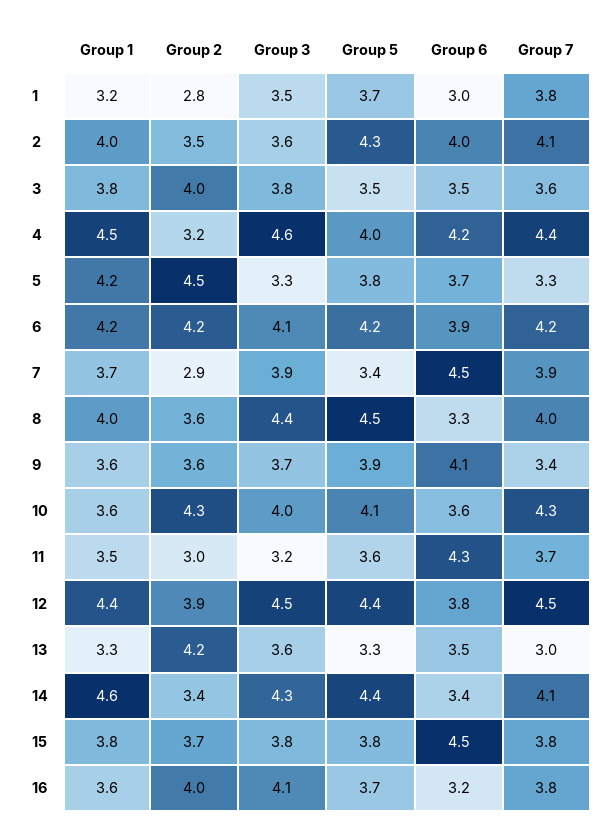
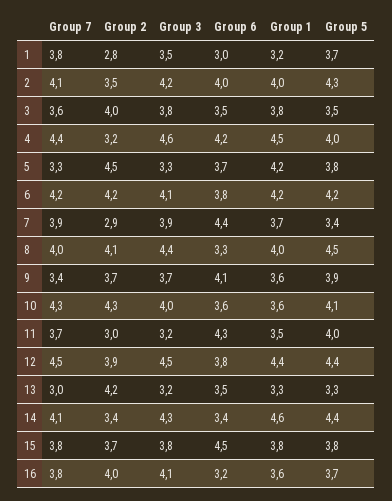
  {
    "Group 1": {
      "1": 3.2,
      "2": 4,
      "3": 3.8,
      "4": 4.5,
      "5": 4.2,
      "6": 4.2,
      "7": 3.7,
      "8": 4,
      "9": 3.6,
      "10": 3.6,
      "11": 3.5,
      "12": 4.4,
      "13": 3.3,
      "14": 4.6,
      "15": 3.8,
      "16": 3.6
    },
    "Group 2": {
      "1": 2.8,
      "2": 3.5,
      "3": 4,
      "4": 3.2,
      "5": 4.5,
      "6": 4.2,
      "7": 2.9,
-     "8": 3.6,
+     "8": 4.1,
-     "9": 3.6,
+     "9": 3.7,
      "10": 4.3,
      "11": 3,
      "12": 3.9,
      "13": 4.2,
      "14": 3.4,
      "15": 3.7,
      "16": 4
    },
    "Group 3": {
      "1": 3.5,
-     "2": 3.6,
+     "2": 4.2,
      "3": 3.8,
      "4": 4.6,
      "5": 3.3,
      "6": 4.1,
      "7": 3.9,
      "8": 4.4,
      "9": 3.7,
      "10": 4,
      "11": 3.2,
      "12": 4.5,
-     "13": 3.6,
+     "13": 3.2,
      "14": 4.3,
      "15": 3.8,
      "16": 4.1
    },
    "Group 5": {
      "1": 3.7,
      "2": 4.3,
      "3": 3.5,
      "4": 4,
      "5": 3.8,
      "6": 4.2,
      "7": 3.4,
      "8": 4.5,
      "9": 3.9,
      "10": 4.1,
-     "11": 3.6,
+     "11": 4,
      "12": 4.4,
      "13": 3.3,
      "14": 4.4,
      "15": 3.8,
      "16": 3.7
    },
    "Group 6": {
      "1": 3,
      "2": 4,
      "3": 3.5,
      "4": 4.2,
      "5": 3.7,
-     "6": 3.9,
+     "6": 3.8,
-     "7": 4.5,
+     "7": 4.4,
      "8": 3.3,
      "9": 4.1,
      "10": 3.6,
      "11": 4.3,
      "12": 3.8,
      "13": 3.5,
      "14": 3.4,
      "15": 4.5,
      "16": 3.2
    },
    "Group 7": {
      "1": 3.8,
      "2": 4.1,
      "3": 3.6,
      "4": 4.4,
      "5": 3.3,
      "6": 4.2,
      "7": 3.9,
      "8": 4,
      "9": 3.4,
      "10": 4.3,
      "11": 3.7,
      "12": 4.5,
      "13": 3,
      "14": 4.1,
      "15": 3.8,
      "16": 3.8
    }
  }

